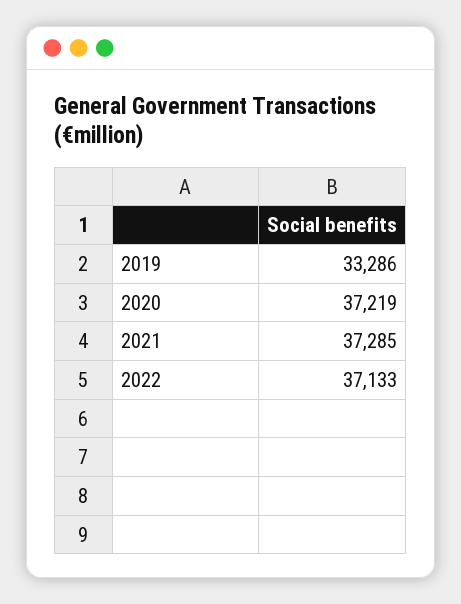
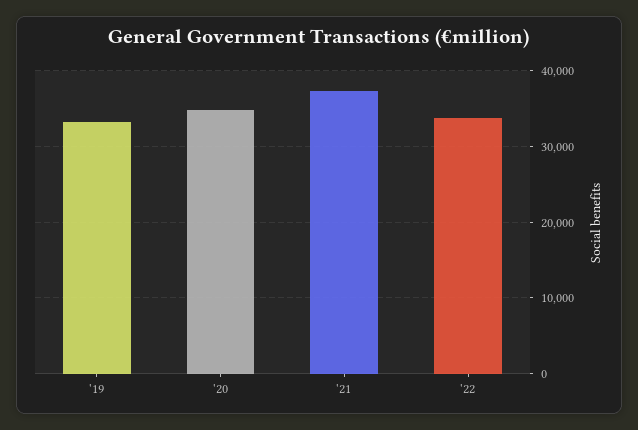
  {
    "2019": 33286,
-   "2020": 37219,
+   "2020": 35000,
    "2021": 37285,
-   "2022": 37133
+   "2022": 34000
  }

